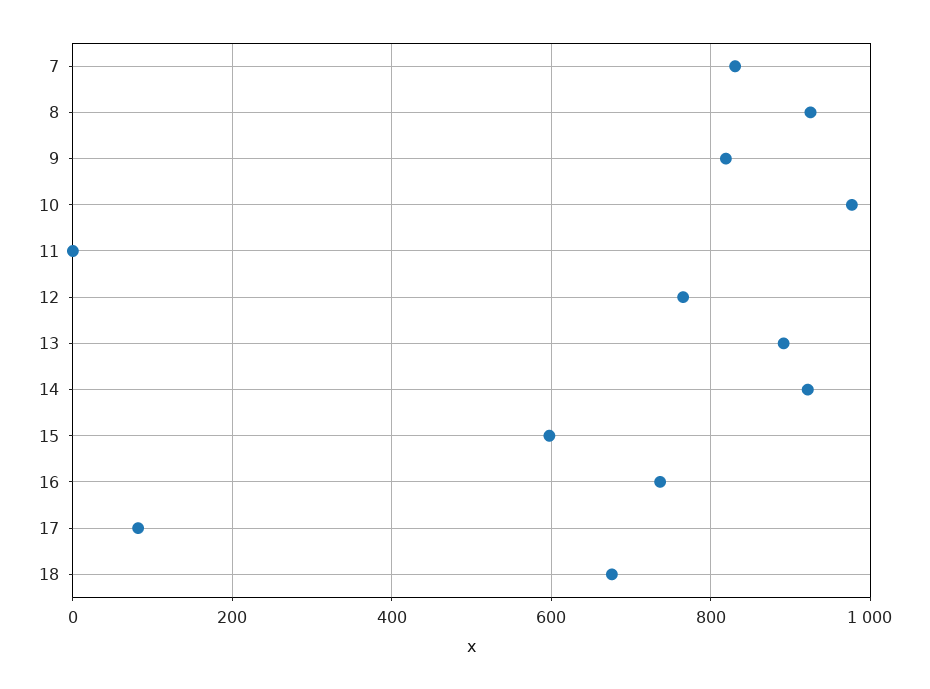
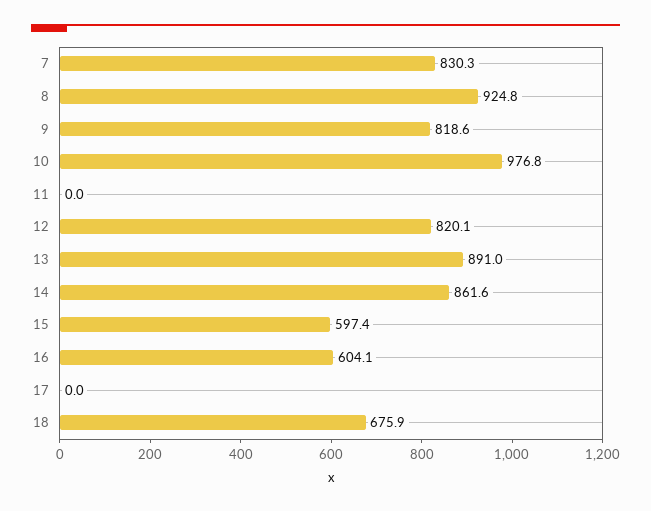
  {
    "7": 830.3,
    "8": 924.8,
    "9": 818.6,
    "10": 976.8,
    "11": 0,
-   "12": 760,
+   "12": 820.1,
    "13": 891,
-   "14": 920,
+   "14": 861.6,
    "15": 597.4,
-   "16": 740,
+   "16": 604.1,
-   "17": 80,
+   "17": 0,
    "18": 675.9
  }

